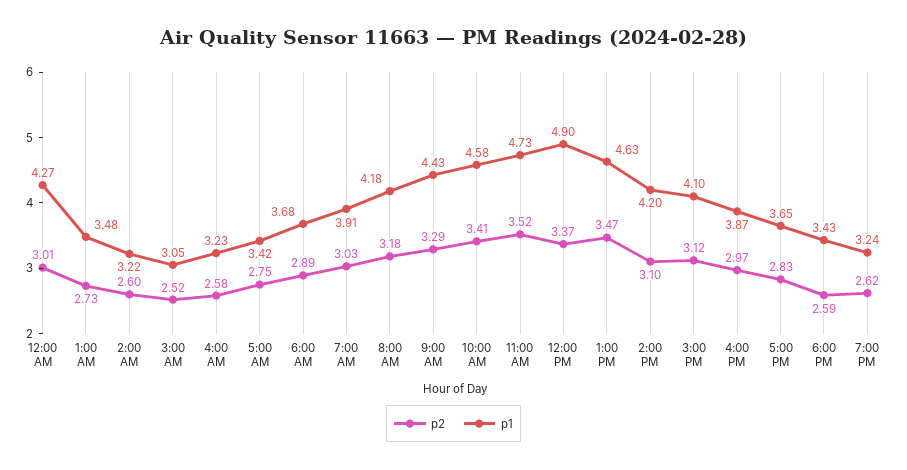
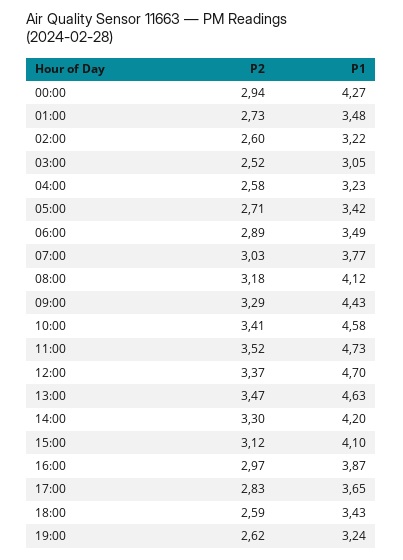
  {
    "p2": {
-     "12:00 AM": 3.01,
+     "12:00 AM": 2.94,
      "1:00 AM": 2.73,
      "2:00 AM": 2.6,
      "3:00 AM": 2.52,
      "4:00 AM": 2.58,
-     "5:00 AM": 2.75,
+     "5:00 AM": 2.71,
      "6:00 AM": 2.89,
      "7:00 AM": 3.03,
      "8:00 AM": 3.18,
      "9:00 AM": 3.29,
      "10:00 AM": 3.41,
      "11:00 AM": 3.52,
      "12:00 PM": 3.37,
      "1:00 PM": 3.47,
-     "2:00 PM": 3.1,
+     "2:00 PM": 3.3,
      "3:00 PM": 3.12,
      "4:00 PM": 2.97,
      "5:00 PM": 2.83,
      "6:00 PM": 2.59,
      "7:00 PM": 2.62
    },
    "p1": {
      "12:00 AM": 4.27,
      "1:00 AM": 3.48,
      "2:00 AM": 3.22,
      "3:00 AM": 3.05,
      "4:00 AM": 3.23,
      "5:00 AM": 3.42,
-     "6:00 AM": 3.68,
+     "6:00 AM": 3.49,
-     "7:00 AM": 3.91,
+     "7:00 AM": 3.77,
-     "8:00 AM": 4.18,
+     "8:00 AM": 4.12,
      "9:00 AM": 4.43,
      "10:00 AM": 4.58,
      "11:00 AM": 4.73,
-     "12:00 PM": 4.9,
+     "12:00 PM": 4.7,
      "1:00 PM": 4.63,
      "2:00 PM": 4.2,
      "3:00 PM": 4.1,
      "4:00 PM": 3.87,
      "5:00 PM": 3.65,
      "6:00 PM": 3.43,
      "7:00 PM": 3.24
    }
  }

